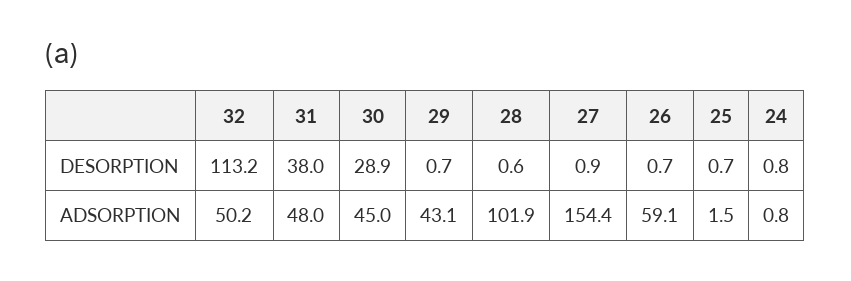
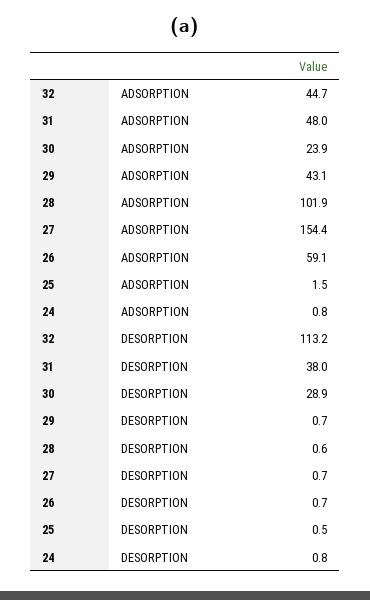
  {
    "32": {
      "DESORPTION": 113.2,
-     "ADSORPTION": 50.2
+     "ADSORPTION": 44.7
    },
    "31": {
      "DESORPTION": 38,
      "ADSORPTION": 48
    },
    "30": {
      "DESORPTION": 28.9,
-     "ADSORPTION": 45
+     "ADSORPTION": 23.9
    },
    "29": {
      "DESORPTION": 0.7,
      "ADSORPTION": 43.1
    },
    "28": {
      "DESORPTION": 0.6,
      "ADSORPTION": 101.9
    },
    "27": {
-     "DESORPTION": 0.9,
+     "DESORPTION": 0.7,
      "ADSORPTION": 154.4
    },
    "26": {
      "DESORPTION": 0.7,
      "ADSORPTION": 59.1
    },
    "25": {
-     "DESORPTION": 0.7,
+     "DESORPTION": 0.5,
      "ADSORPTION": 1.5
    },
    "24": {
      "DESORPTION": 0.8,
      "ADSORPTION": 0.8
    }
  }

